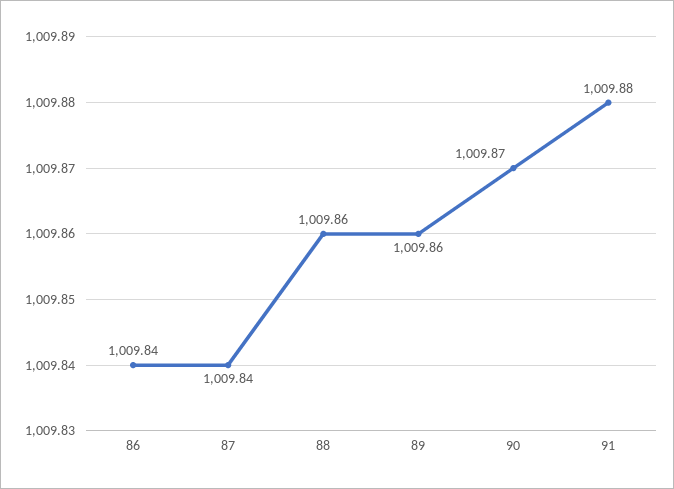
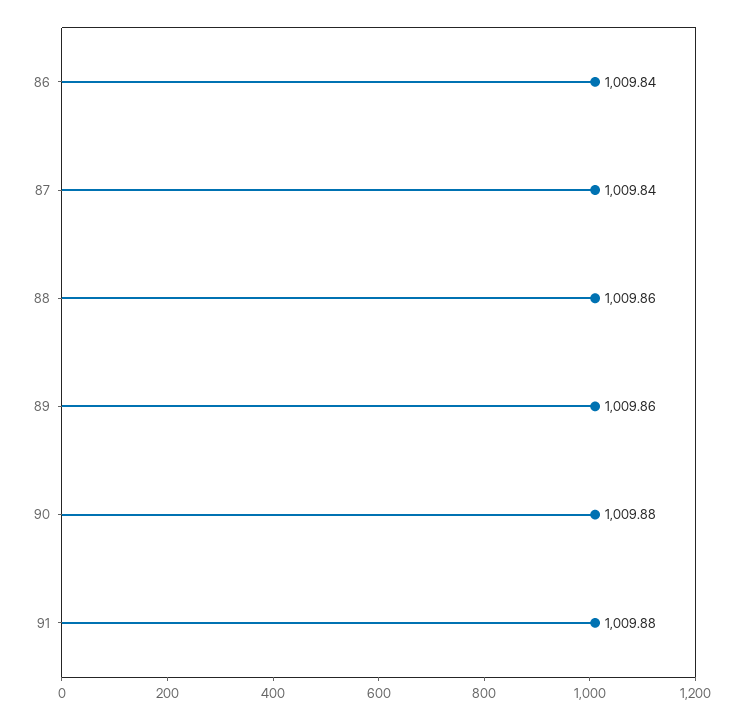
  {
    "86": 1009.84,
    "87": 1009.84,
    "88": 1009.86,
    "89": 1009.86,
-   "90": 1009.87,
+   "90": 1009.88,
    "91": 1009.88
  }

